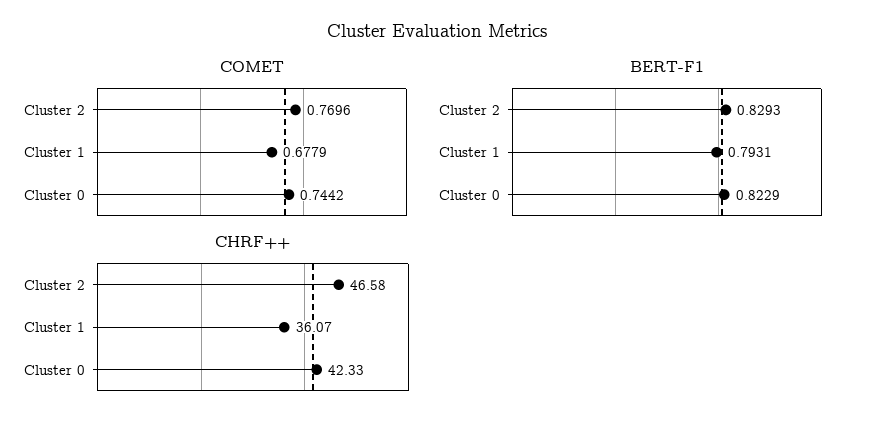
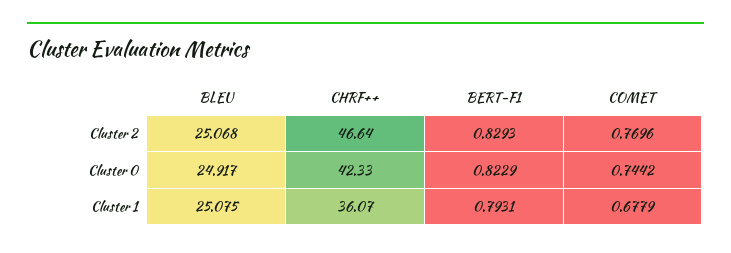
  {
    "COMET": {
      "Cluster 2": 0.7696,
      "Cluster 1": 0.6779,
      "Cluster 0": 0.7442
    },
    "BERT-F1": {
      "Cluster 2": 0.8293,
      "Cluster 1": 0.7931,
      "Cluster 0": 0.8229
    },
    "CHRF++": {
-     "Cluster 2": 46.58,
+     "Cluster 2": 46.64,
      "Cluster 1": 36.07,
      "Cluster 0": 42.33
-   }
+   },
+   "BLEU": {
+     "Cluster 2": 25.068,
+     "Cluster 0": 24.917,
+     "Cluster 1": 25.075
+   }
  }

